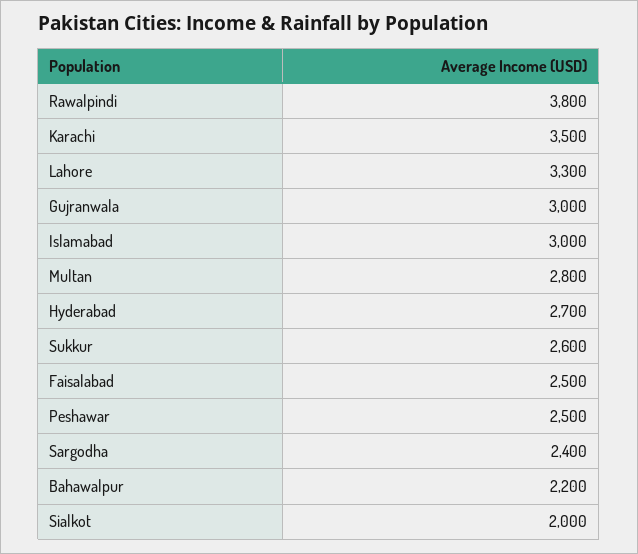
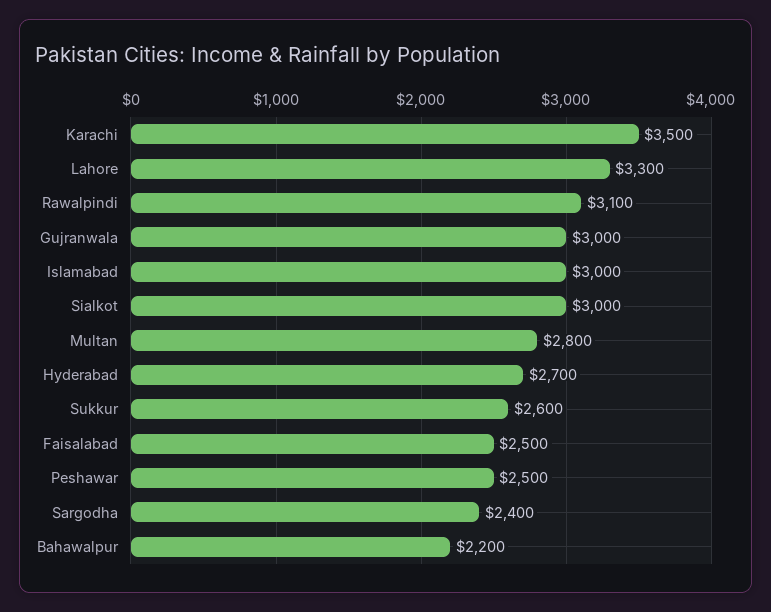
  {
-   "Rawalpindi": 3800,
+   "Rawalpindi": 3100,
    "Karachi": 3500,
    "Lahore": 3300,
    "Gujranwala": 3000,
    "Islamabad": 3000,
    "Multan": 2800,
    "Hyderabad": 2700,
    "Sukkur": 2600,
    "Faisalabad": 2500,
    "Peshawar": 2500,
    "Sargodha": 2400,
    "Bahawalpur": 2200,
-   "Sialkot": 2000
+   "Sialkot": 3000
  }

